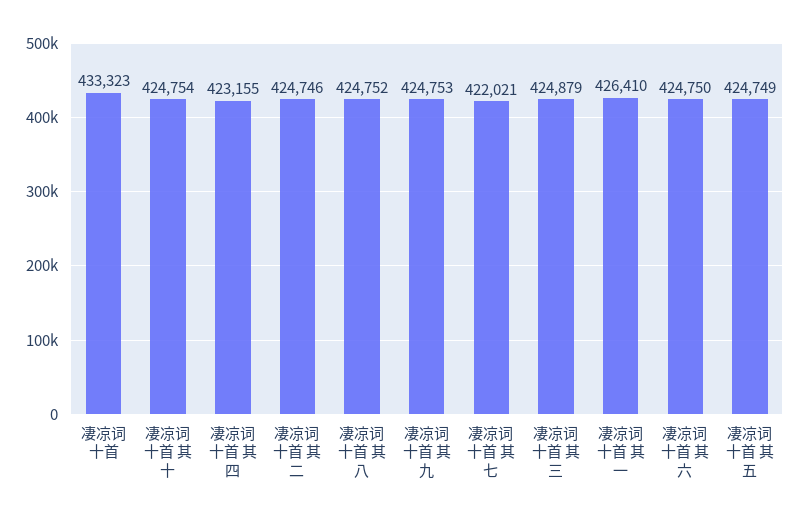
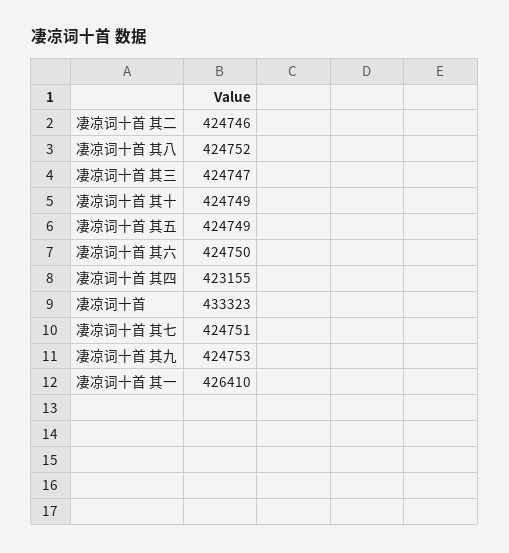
  {
    "凄凉词十首": 433323,
-   "凄凉词十首 其十": 424754,
+   "凄凉词十首 其十": 424749,
    "凄凉词十首 其四": 423155,
    "凄凉词十首 其二": 424746,
    "凄凉词十首 其八": 424752,
    "凄凉词十首 其九": 424753,
-   "凄凉词十首 其七": 422021,
+   "凄凉词十首 其七": 424751,
-   "凄凉词十首 其三": 424879,
+   "凄凉词十首 其三": 424747,
    "凄凉词十首 其一": 426410,
    "凄凉词十首 其六": 424750,
    "凄凉词十首 其五": 424749
  }

